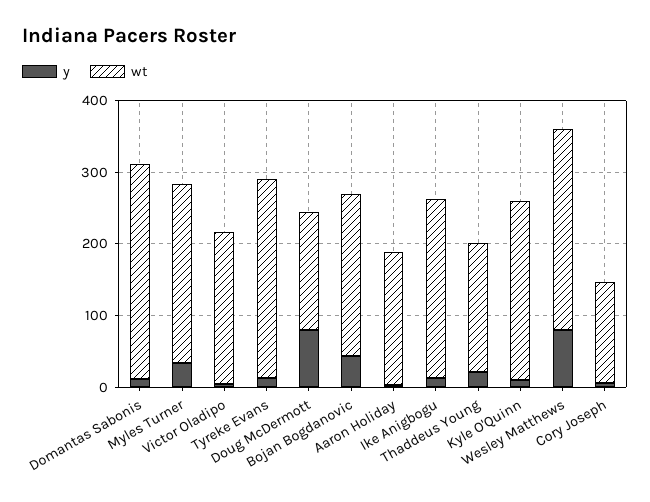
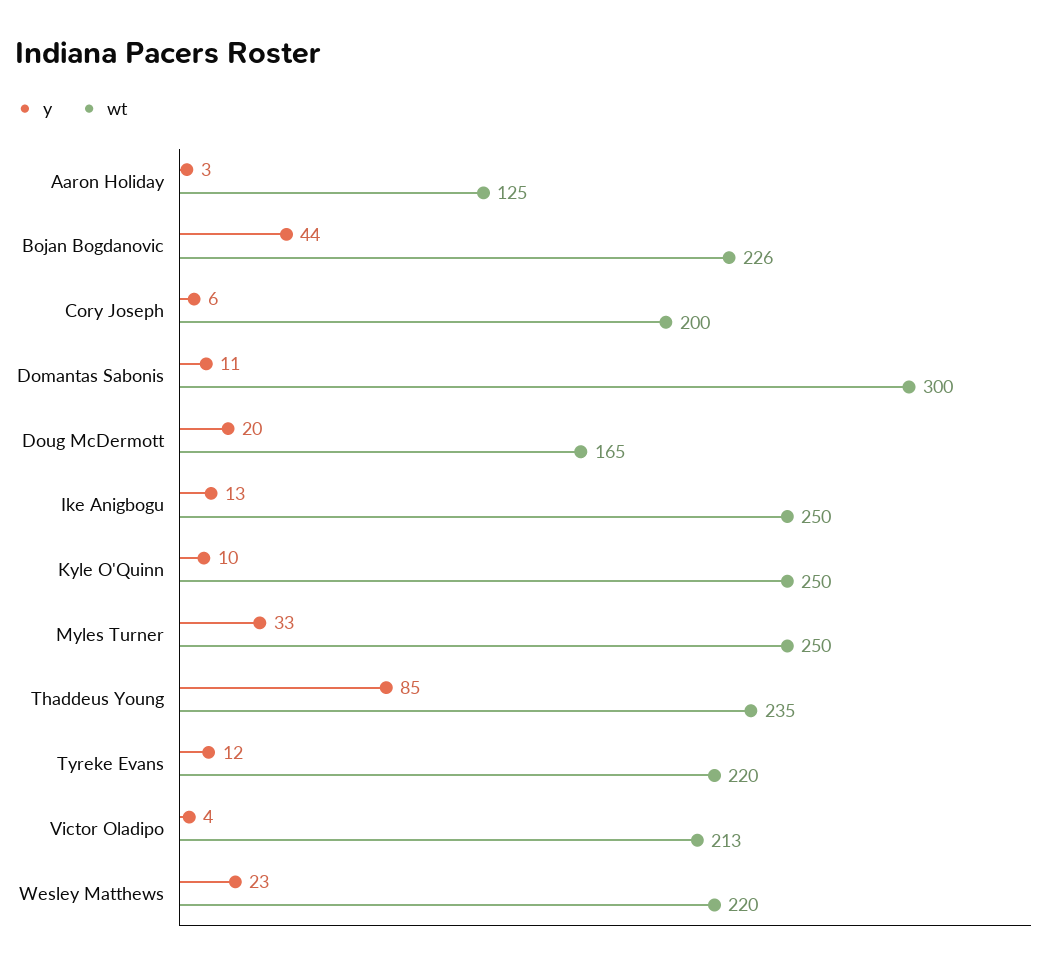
  {
    "y": {
      "Domantas Sabonis": 11,
      "Myles Turner": 33,
      "Victor Oladipo": 4,
      "Tyreke Evans": 12,
-     "Doug McDermott": 80,
+     "Doug McDermott": 20,
      "Bojan Bogdanovic": 44,
      "Aaron Holiday": 3,
      "Ike Anigbogu": 13,
-     "Thaddeus Young": 20,
+     "Thaddeus Young": 85,
      "Kyle O'Quinn": 10,
-     "Wesley Matthews": 80,
+     "Wesley Matthews": 23,
      "Cory Joseph": 6
    },
    "wt": {
      "Domantas Sabonis": 300,
      "Myles Turner": 250,
      "Victor Oladipo": 213,
-     "Tyreke Evans": 280,
+     "Tyreke Evans": 220,
      "Doug McDermott": 165,
      "Bojan Bogdanovic": 226,
-     "Aaron Holiday": 180,
+     "Aaron Holiday": 125,
      "Ike Anigbogu": 250,
-     "Thaddeus Young": 180,
+     "Thaddeus Young": 235,
      "Kyle O'Quinn": 250,
-     "Wesley Matthews": 280,
+     "Wesley Matthews": 220,
-     "Cory Joseph": 140
+     "Cory Joseph": 200
    }
  }

